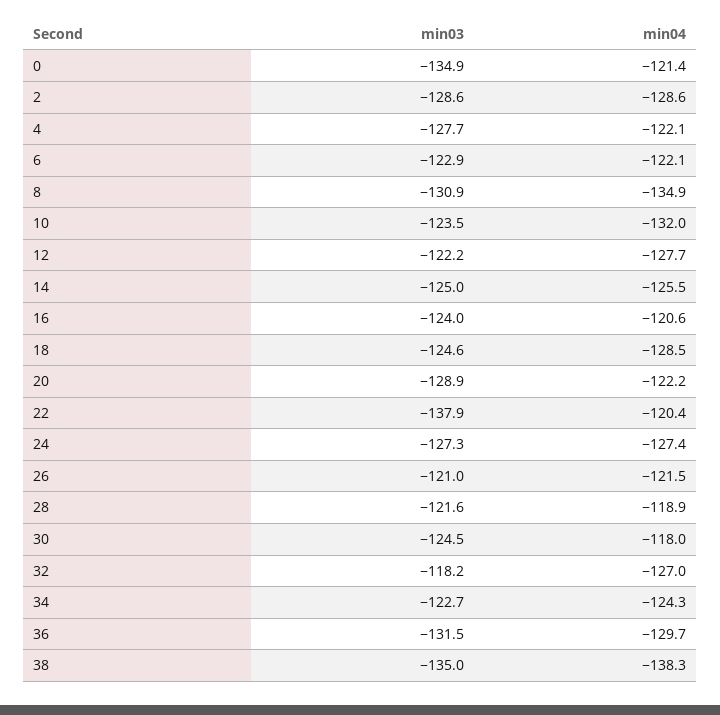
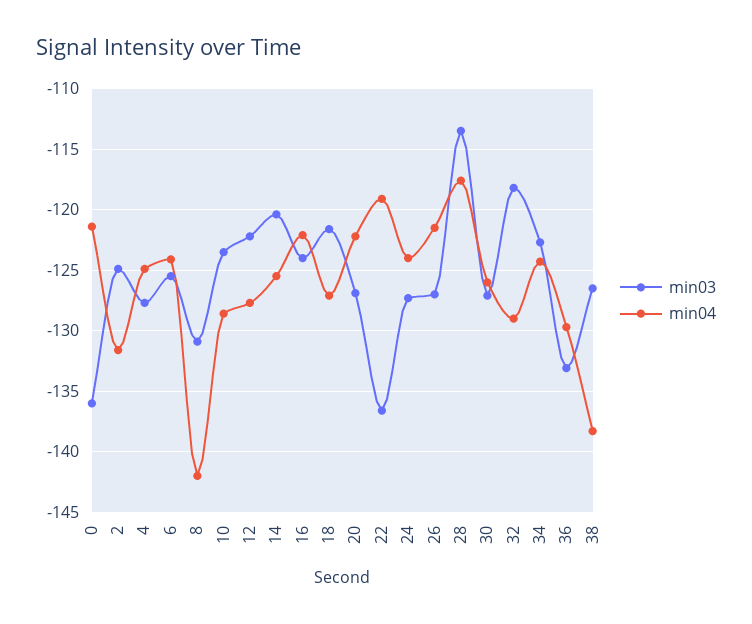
  {
    "min03": {
-     "0": -134.9,
+     "0": -136,
-     "2": -128.6,
+     "2": -125,
      "4": -127.7,
-     "6": -122.9,
+     "6": -125.5,
      "8": -130.9,
      "10": -123.5,
      "12": -122.2,
-     "14": -125,
+     "14": -120.5,
      "16": -124,
-     "18": -124.6,
+     "18": -121.5,
-     "20": -128.9,
+     "20": -127,
-     "22": -137.9,
+     "22": -136.5,
      "24": -127.3,
-     "26": -121,
+     "26": -127,
-     "28": -121.6,
+     "28": -113.5,
-     "30": -124.5,
+     "30": -127,
      "32": -118.2,
      "34": -122.7,
-     "36": -131.5,
+     "36": -133,
-     "38": -135
+     "38": -126.5
    },
    "min04": {
      "0": -121.4,
-     "2": -128.6,
+     "2": -131.5,
-     "4": -122.1,
+     "4": -125,
-     "6": -122.1,
+     "6": -124,
-     "8": -134.9,
+     "8": -142,
-     "10": -132,
+     "10": -128.5,
      "12": -127.7,
      "14": -125.5,
-     "16": -120.6,
+     "16": -122,
-     "18": -128.5,
+     "18": -127,
      "20": -122.2,
-     "22": -120.4,
+     "22": -119,
-     "24": -127.4,
+     "24": -124,
      "26": -121.5,
-     "28": -118.9,
+     "28": -117.5,
-     "30": -118,
+     "30": -126,
-     "32": -127,
+     "32": -129,
      "34": -124.3,
      "36": -129.7,
      "38": -138.3
    }
  }

